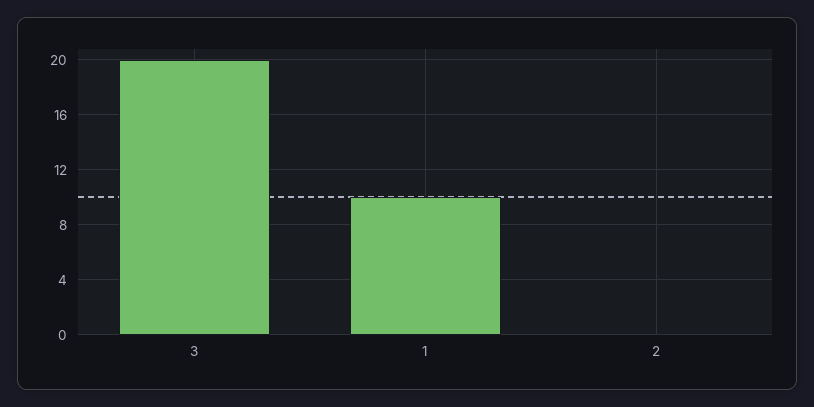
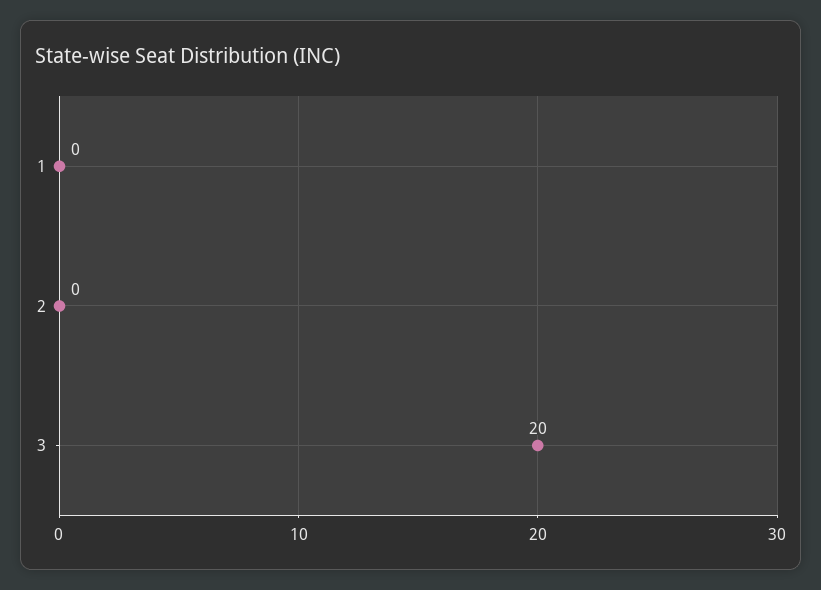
  {
    "3": 20,
-   "1": 10,
+   "1": 0,
    "2": 0
  }

